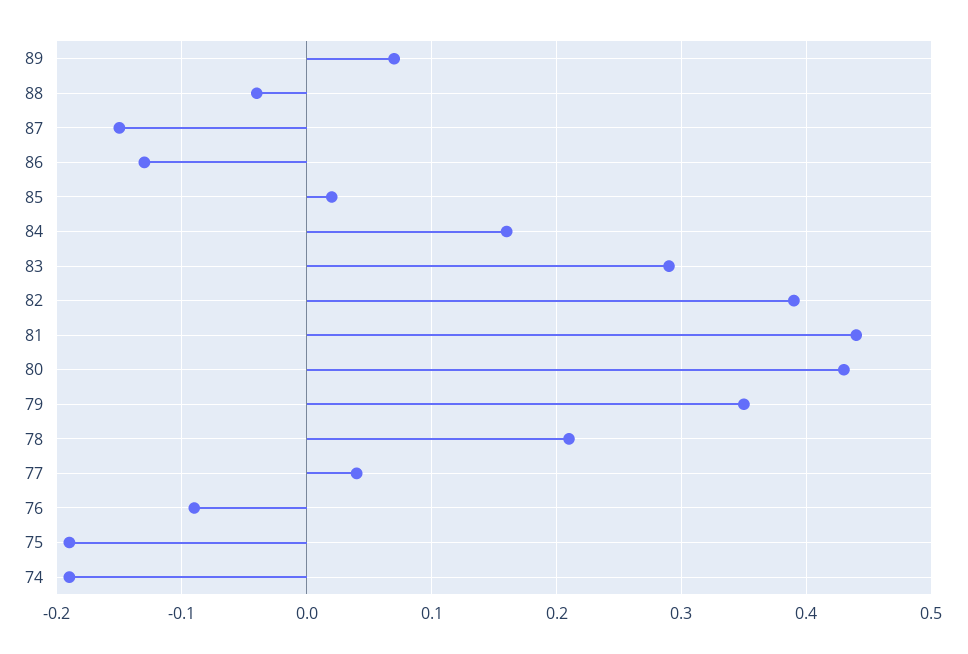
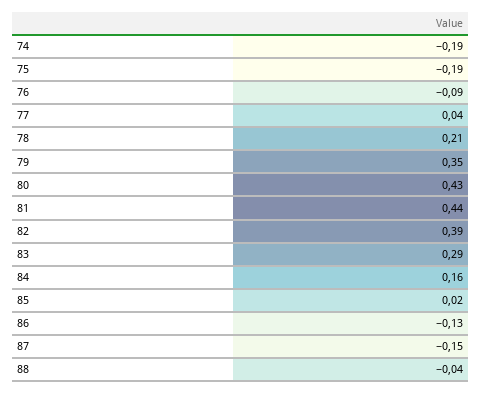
  {
-   "89": 0.07,
    "88": -0.04,
    "87": -0.15,
    "86": -0.13,
    "85": 0.02,
    "84": 0.16,
    "83": 0.29,
    "82": 0.39,
    "81": 0.44,
    "80": 0.43,
    "79": 0.35,
    "78": 0.21,
    "77": 0.04,
    "76": -0.09,
    "75": -0.19,
    "74": -0.19
  }

